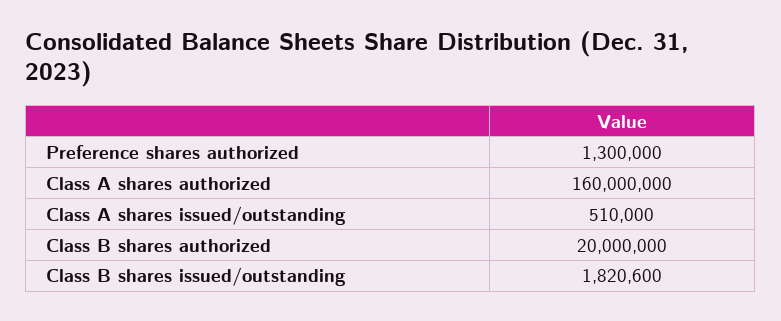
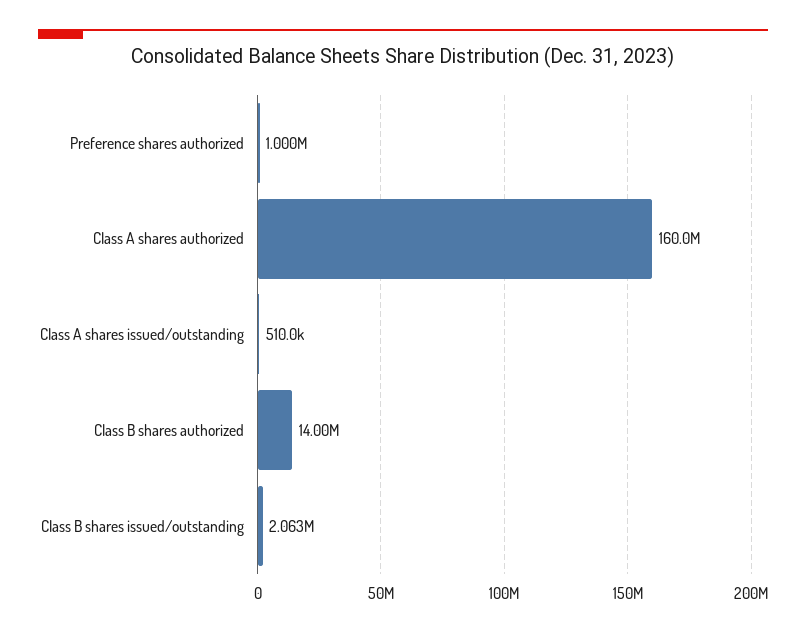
  {
-   "Preference shares authorized": 1300000,
+   "Preference shares authorized": 1000000,
    "Class A shares authorized": 160000000,
    "Class A shares issued/outstanding": 510000,
-   "Class B shares authorized": 20000000,
+   "Class B shares authorized": 14000000,
-   "Class B shares issued/outstanding": 1820600
+   "Class B shares issued/outstanding": 2063000
  }

